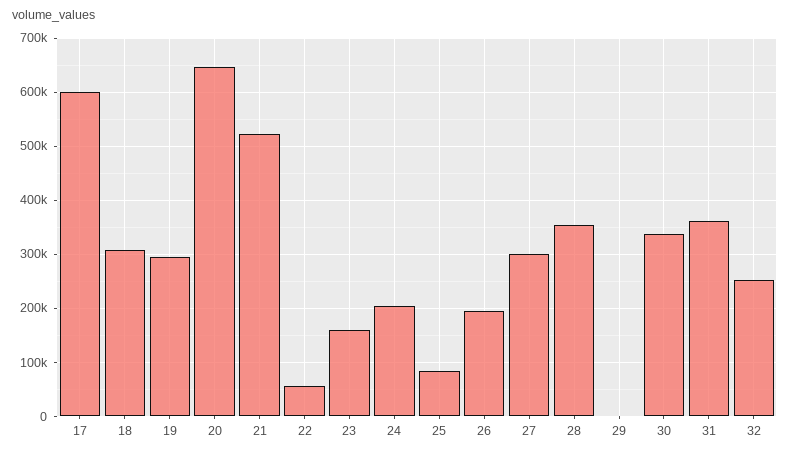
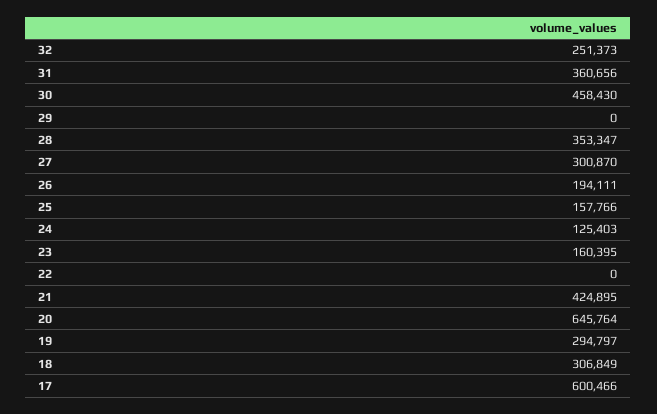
  {
    "17": 600466,
    "18": 306849,
    "19": 294797,
    "20": 645764,
-   "21": 520000,
+   "21": 424895,
-   "22": 60000,
+   "22": 0,
    "23": 160395,
-   "24": 200000,
+   "24": 125403,
-   "25": 80000,
+   "25": 157766,
    "26": 194111,
    "27": 300870,
    "28": 353347,
    "29": 0,
-   "30": 340000,
+   "30": 458430,
    "31": 360656,
    "32": 251373
  }

